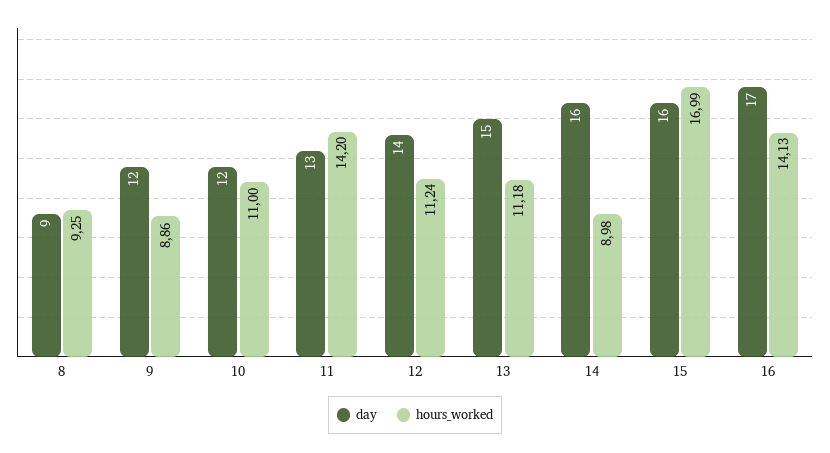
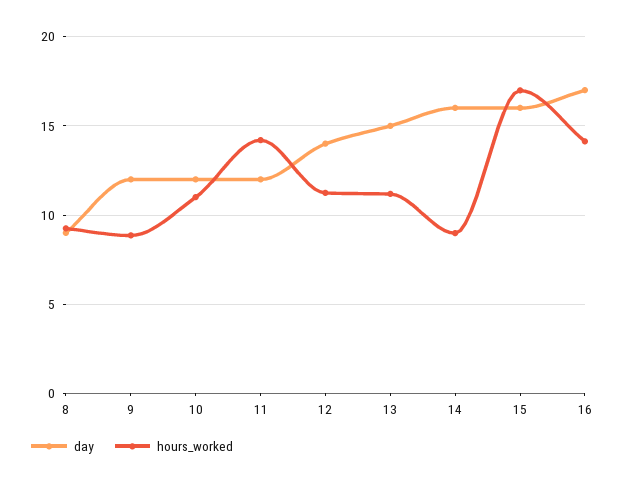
  {
    "day": {
      "8": 9,
      "9": 12,
      "10": 12,
-     "11": 13,
+     "11": 12,
      "12": 14,
      "13": 15,
      "14": 16,
      "15": 16,
      "16": 17
    },
    "hours_worked": {
      "8": 9.25,
      "9": 8.86,
      "10": 11,
      "11": 14.2,
      "12": 11.24,
      "13": 11.18,
      "14": 8.98,
      "15": 16.99,
      "16": 14.13
    }
  }

